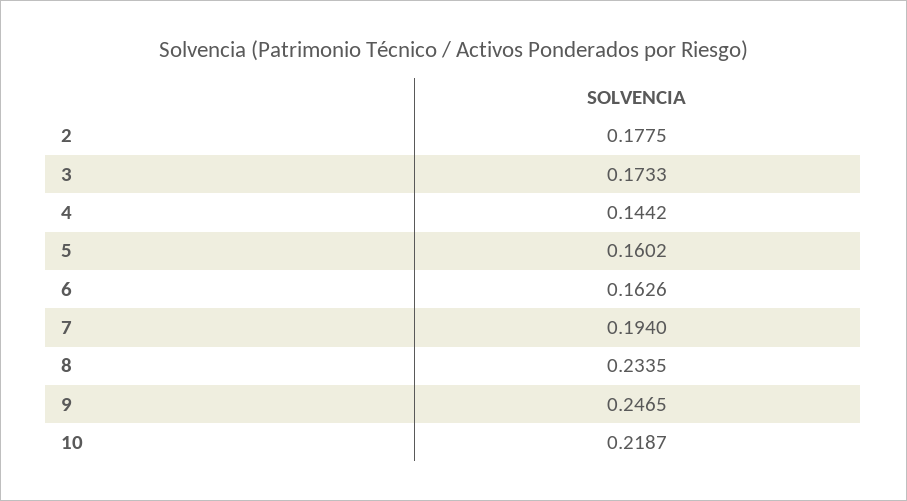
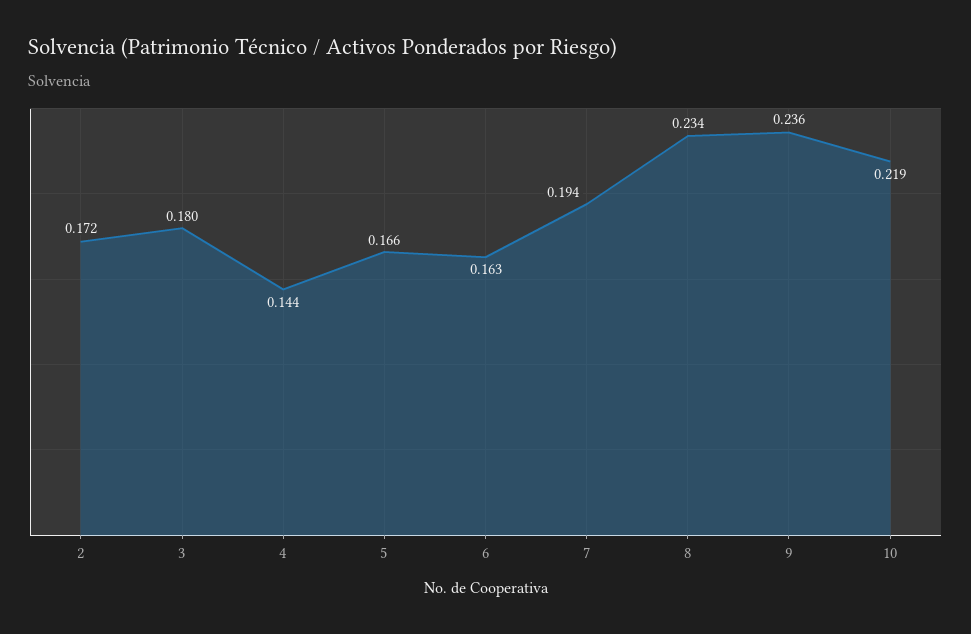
  {
-   "2": 0.1775,
+   "2": 0.172,
-   "3": 0.1733,
+   "3": 0.18,
    "4": 0.1442,
-   "5": 0.1602,
+   "5": 0.166,
    "6": 0.1626,
    "7": 0.194,
    "8": 0.2335,
-   "9": 0.2465,
+   "9": 0.236,
    "10": 0.2187
  }

